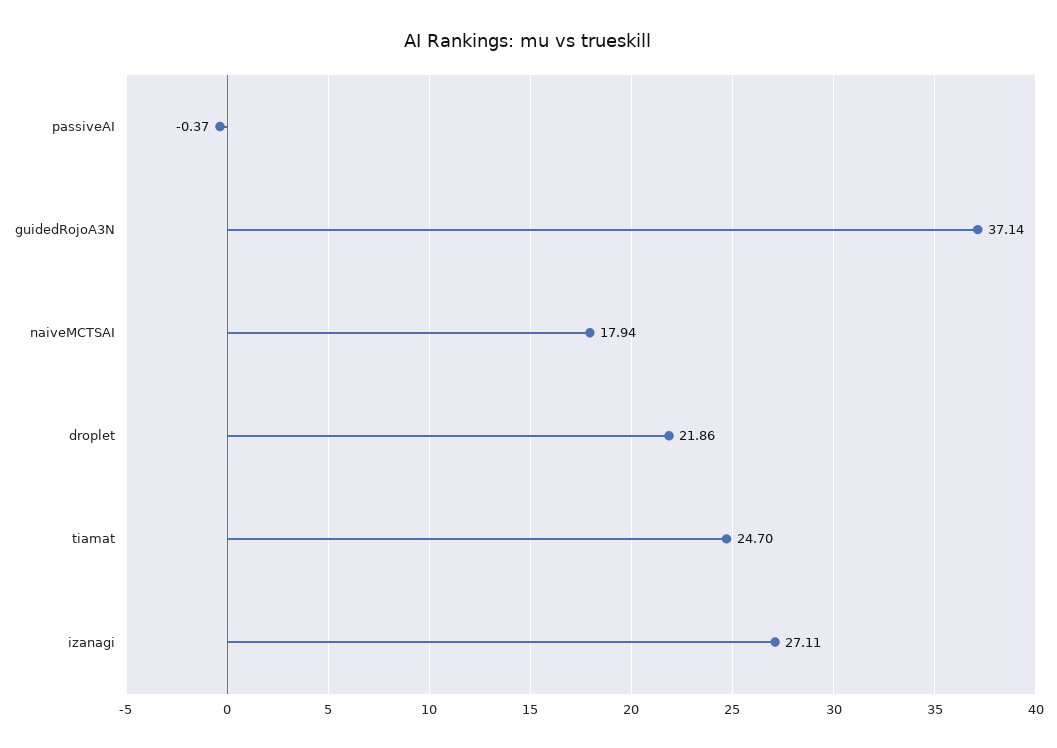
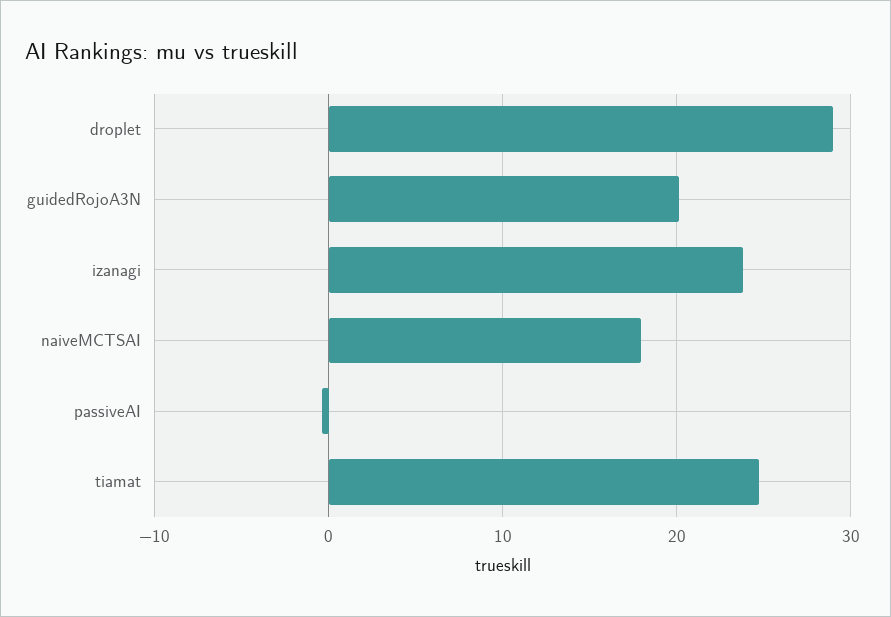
  {
    "passiveAI": -0.37,
-   "guidedRojoA3N": 37.14,
+   "guidedRojoA3N": 20,
    "naiveMCTSAI": 17.94,
-   "droplet": 21.86,
+   "droplet": 29,
    "tiamat": 24.7,
-   "izanagi": 27.11
+   "izanagi": 24
  }

